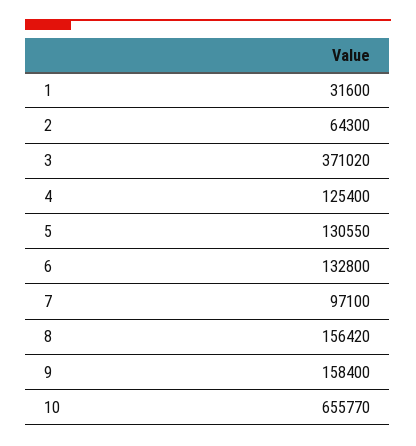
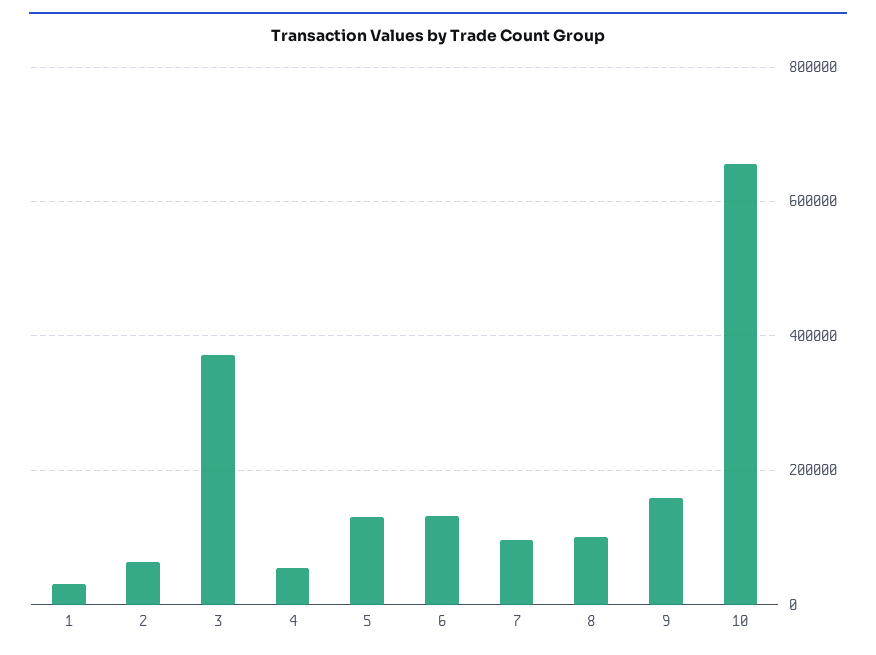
  {
    "1": 31600,
    "2": 64300,
    "3": 371020,
-   "4": 125400,
+   "4": 60000,
    "5": 130550,
    "6": 132800,
    "7": 97100,
-   "8": 156420,
+   "8": 100000,
    "9": 158400,
    "10": 655770
  }

